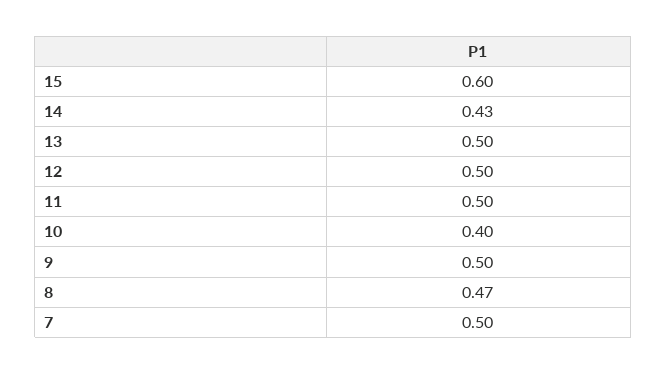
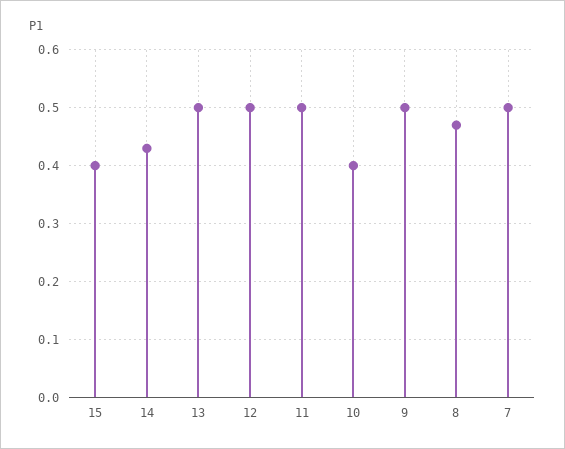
  {
-   "15": 0.6,
+   "15": 0.4,
    "14": 0.43,
    "13": 0.5,
    "12": 0.5,
    "11": 0.5,
    "10": 0.4,
    "9": 0.5,
    "8": 0.47,
    "7": 0.5
  }

